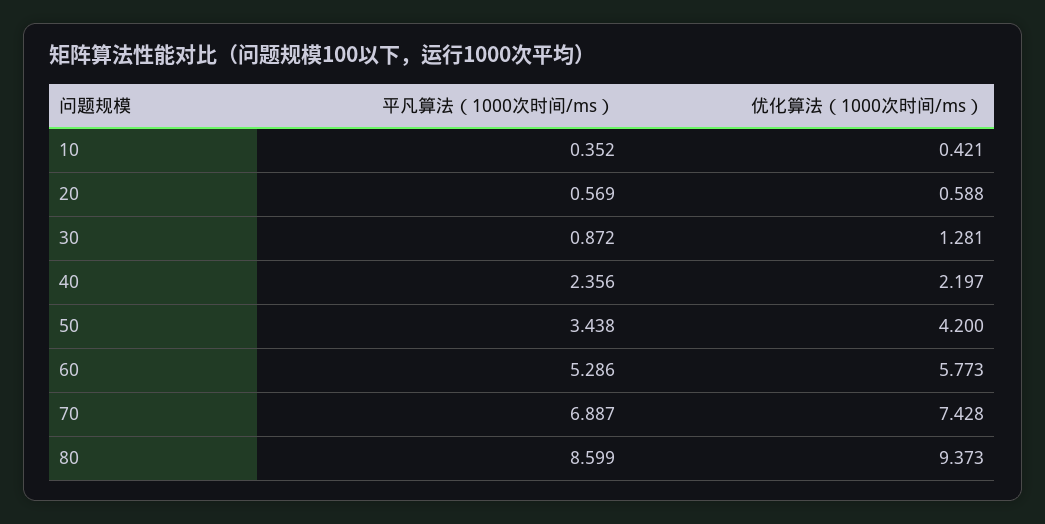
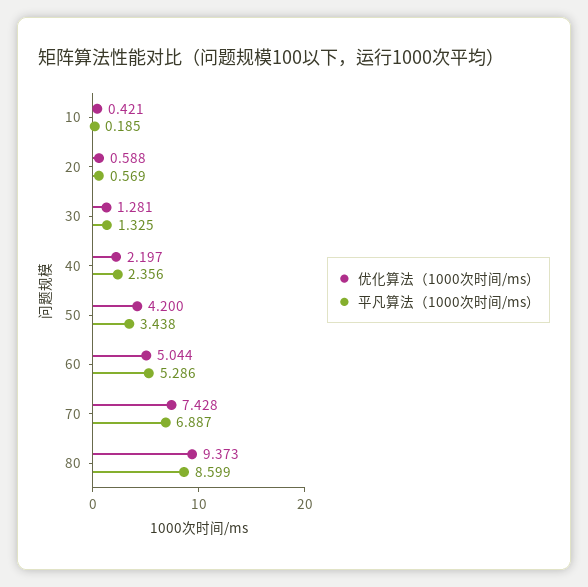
  {
    "平凡算法（1000次时间/ms）": {
-     "10": 0.352,
+     "10": 0.185,
      "20": 0.569,
-     "30": 0.872,
+     "30": 1.325,
      "40": 2.356,
      "50": 3.438,
      "60": 5.286,
      "70": 6.887,
      "80": 8.599
    },
    "优化算法（1000次时间/ms）": {
      "10": 0.421,
      "20": 0.588,
      "30": 1.281,
      "40": 2.197,
      "50": 4.2,
-     "60": 5.773,
+     "60": 5.044,
      "70": 7.428,
      "80": 9.373
    }
  }

